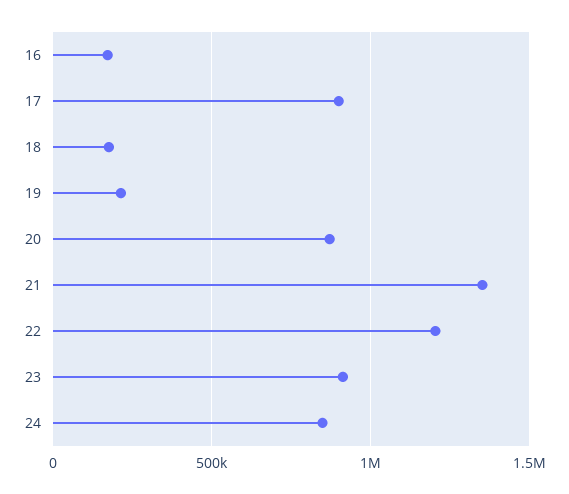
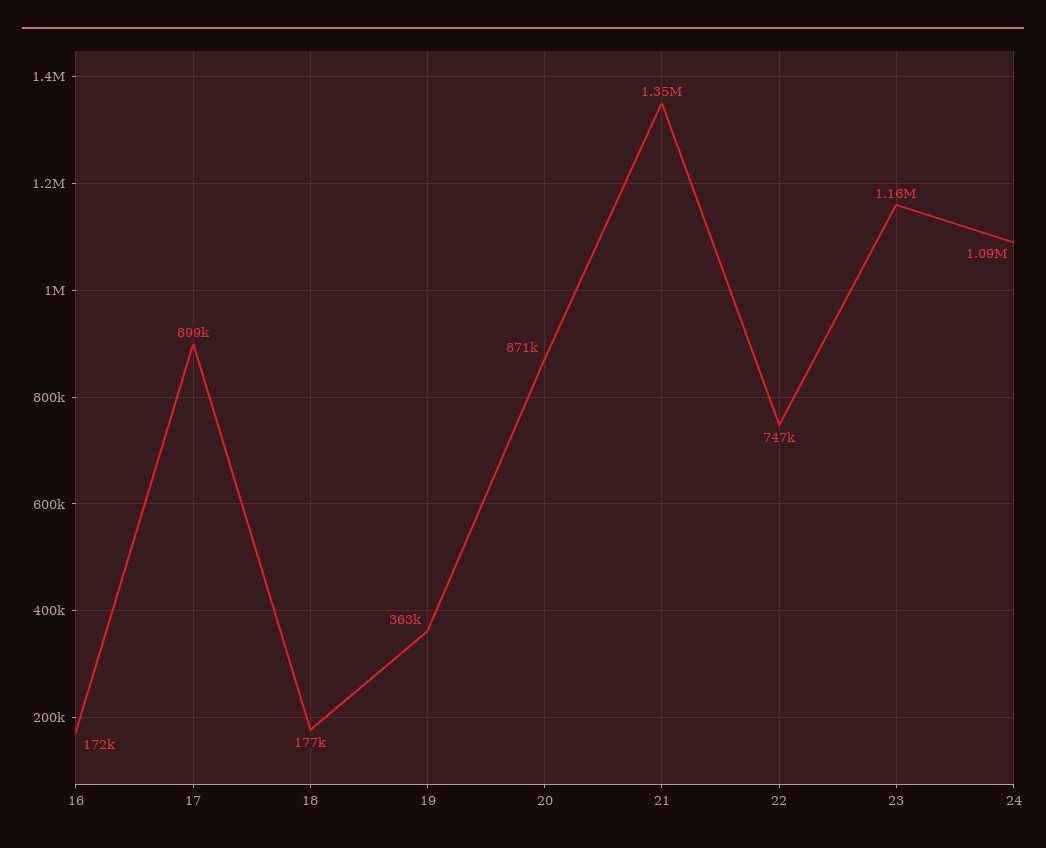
  {
    "16": 172000,
    "17": 899000,
    "18": 177000,
-   "19": 200000,
+   "19": 363000,
    "20": 871000,
    "21": 1350000,
-   "22": 1200000,
+   "22": 747000,
-   "23": 900000,
+   "23": 1160000,
-   "24": 850000
+   "24": 1090000
  }

